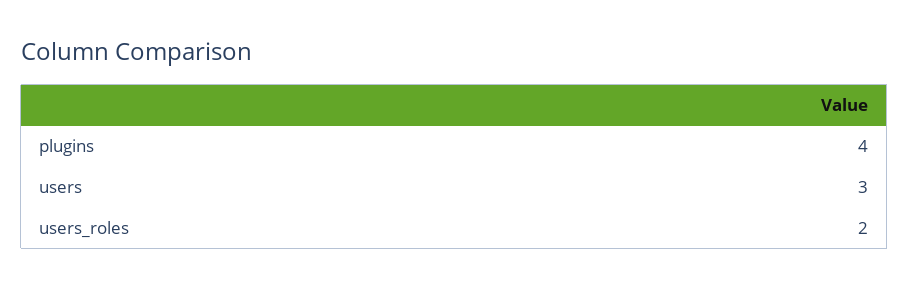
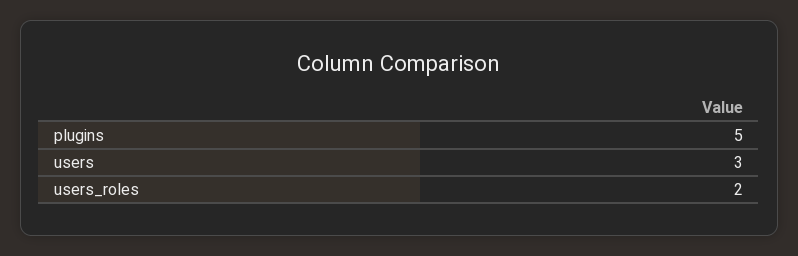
  {
-   "plugins": 4,
+   "plugins": 5,
    "users": 3,
    "users_roles": 2
  }

